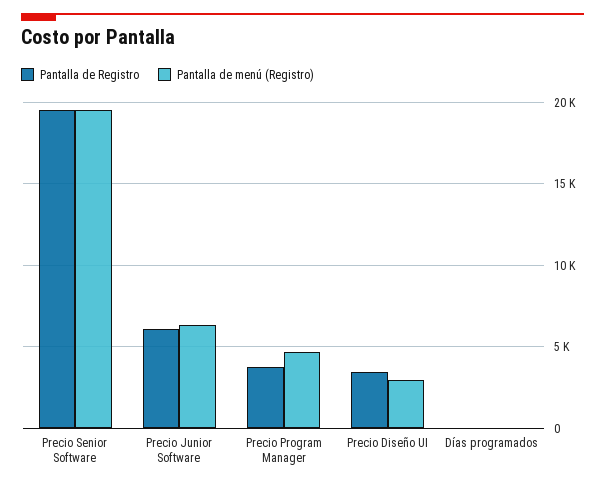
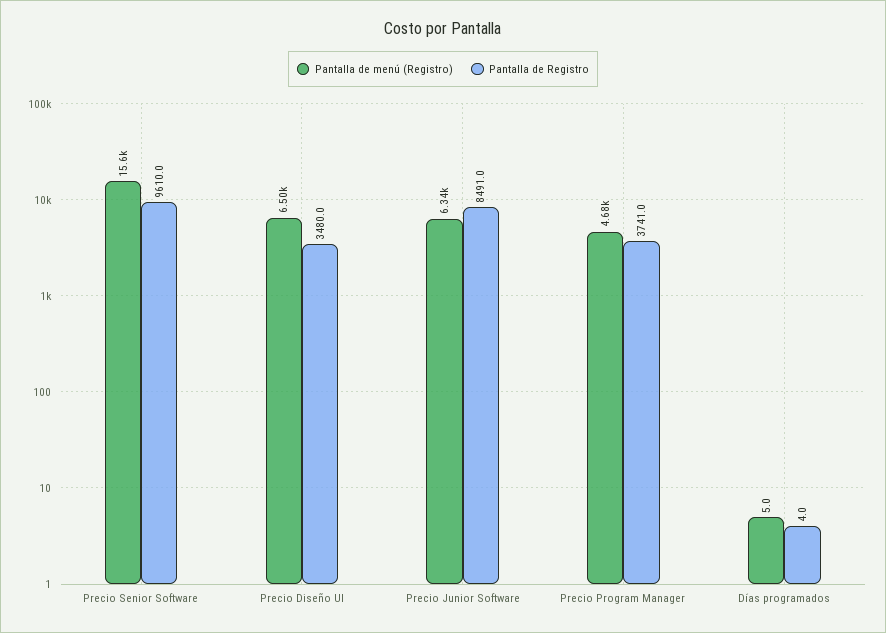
  {
    "Pantalla de Registro": {
-     "Precio Senior Software": 19500,
+     "Precio Senior Software": 9610,
-     "Precio Junior Software": 6000,
+     "Precio Junior Software": 8491,
      "Precio Program Manager": 3741,
      "Precio Diseño UI": 3480,
      "Días programados": 4
    },
    "Pantalla de menú (Registro)": {
-     "Precio Senior Software": 19500,
+     "Precio Senior Software": 15600,
      "Precio Junior Software": 6340,
      "Precio Program Manager": 4680,
-     "Precio Diseño UI": 3000,
+     "Precio Diseño UI": 6500,
      "Días programados": 5
    }
  }

